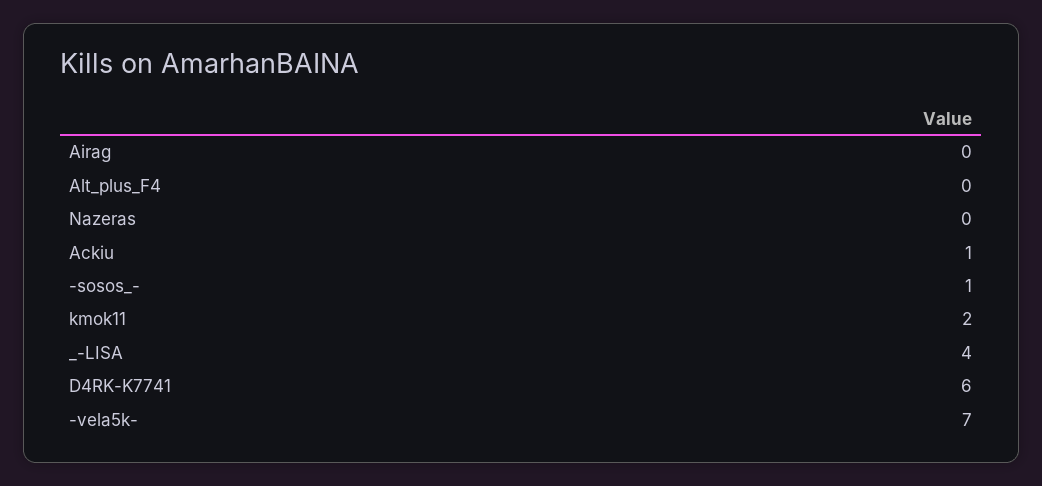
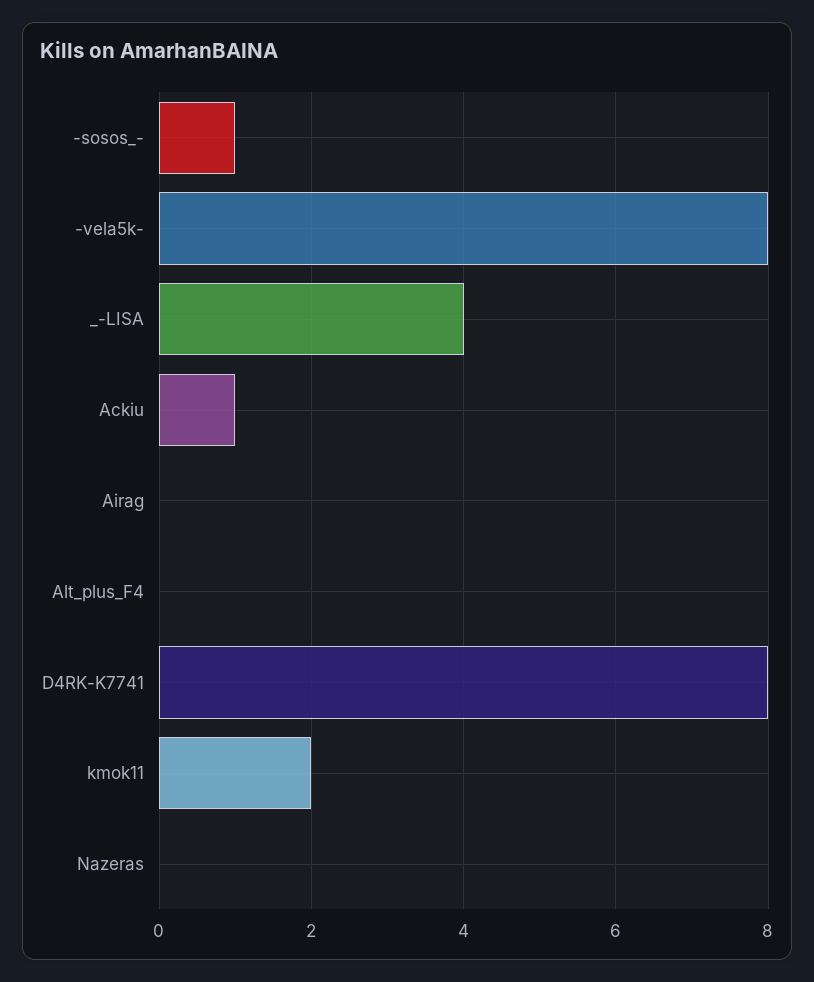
  {
    "Airag": 0,
    "Alt_plus_F4": 0,
    "Nazeras": 0,
    "Ackiu": 1,
    "-sosos_-": 1,
    "kmok11": 2,
    "_-LISA": 4,
-   "D4RK-K7741": 6,
+   "D4RK-K7741": 8,
-   "-vela5k-": 7
+   "-vela5k-": 8
  }

